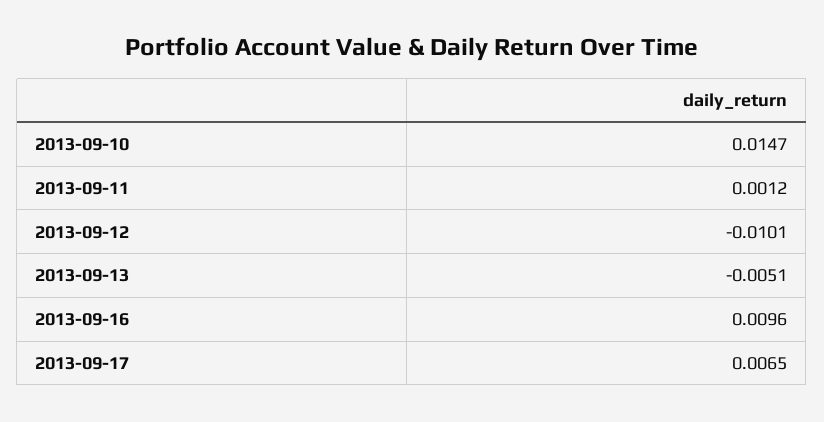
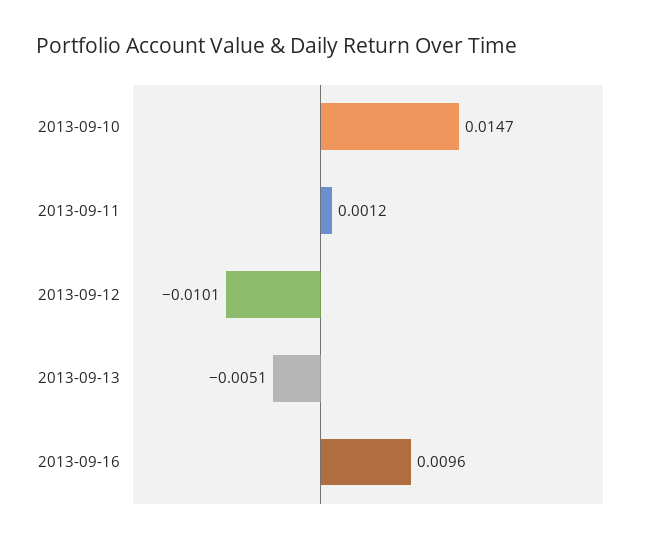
  {
    "2013-09-10": 0.0147,
    "2013-09-11": 0.0012,
    "2013-09-12": -0.0101,
    "2013-09-13": -0.0051,
-   "2013-09-16": 0.0096,
+   "2013-09-16": 0.0096
-   "2013-09-17": 0.0065
  }

